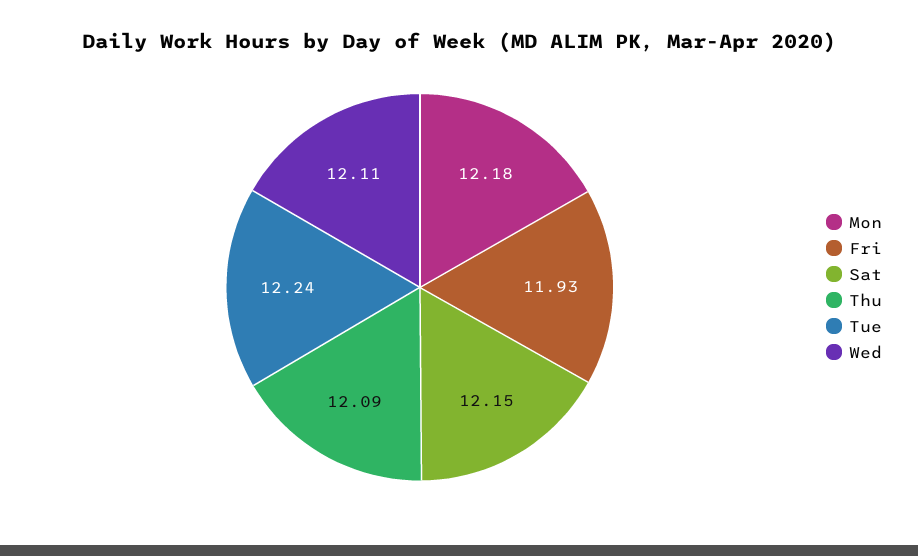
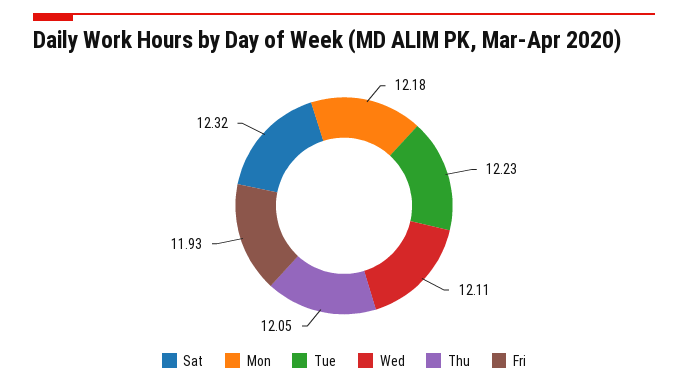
  {
    "Mon": 12.18,
    "Fri": 11.93,
-   "Sat": 12.15,
+   "Sat": 12.32,
-   "Thu": 12.09,
+   "Thu": 12.05,
-   "Tue": 12.24,
+   "Tue": 12.23,
    "Wed": 12.11
  }

